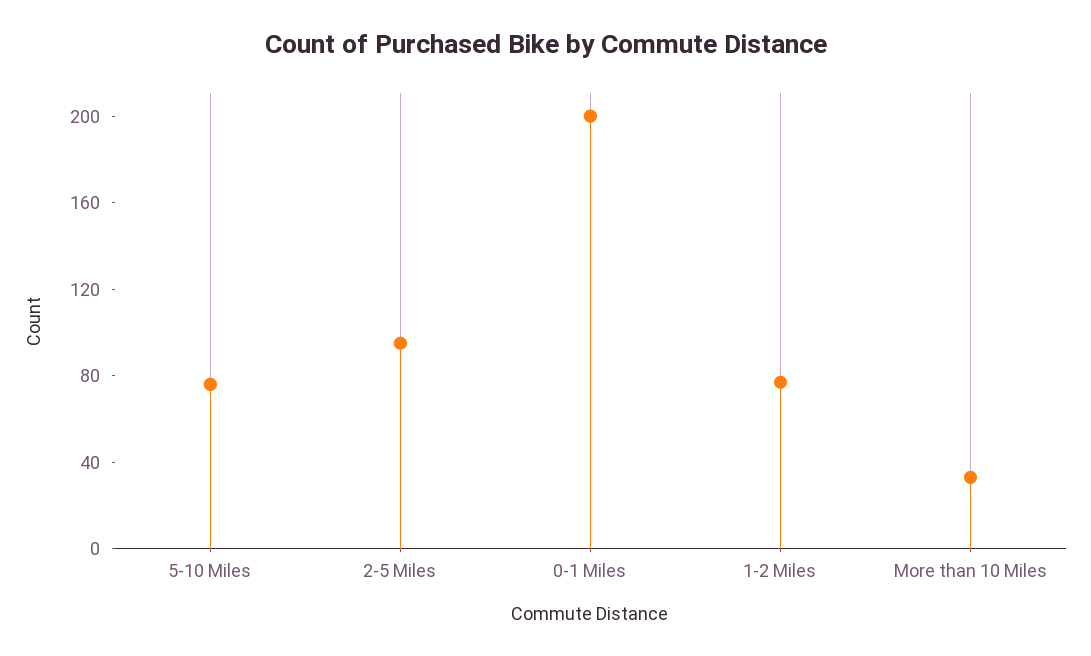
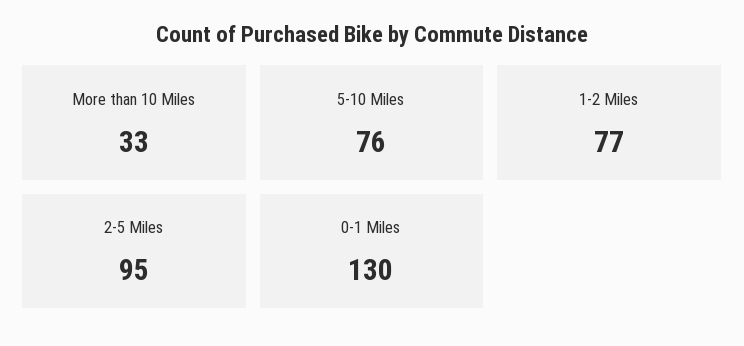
  {
    "5-10 Miles": 76,
    "2-5 Miles": 95,
-   "0-1 Miles": 200,
+   "0-1 Miles": 130,
    "1-2 Miles": 77,
    "More than 10 Miles": 33
  }

